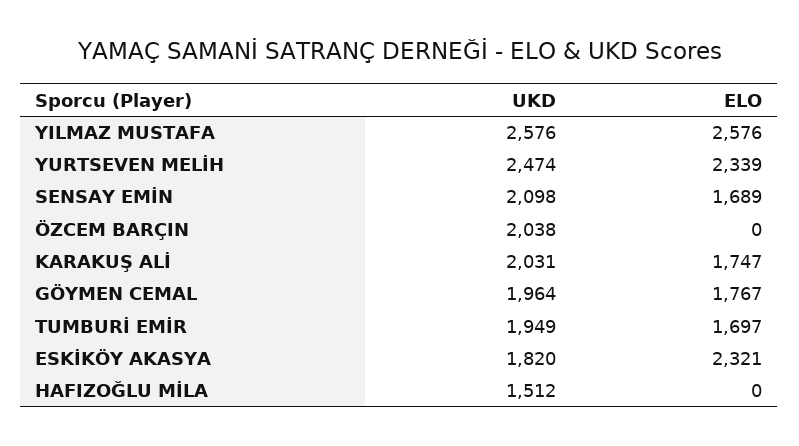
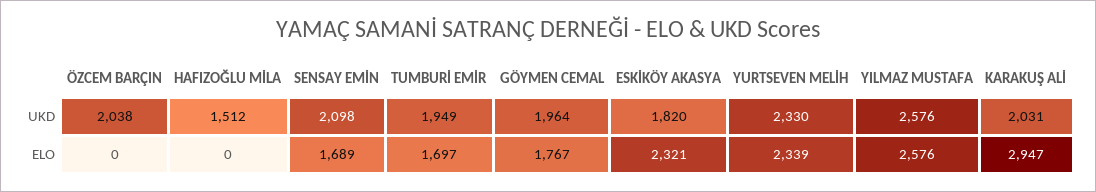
  {
    "UKD": {
      "YILMAZ MUSTAFA": 2576,
-     "YURTSEVEN MELİH": 2474,
+     "YURTSEVEN MELİH": 2330,
      "SENSAY EMİN": 2098,
      "ÖZCEM BARÇIN": 2038,
      "KARAKUŞ ALİ": 2031,
      "GÖYMEN CEMAL": 1964,
      "TUMBURİ EMİR": 1949,
      "ESKİKÖY AKASYA": 1820,
      "HAFIZOĞLU MİLA": 1512
    },
    "ELO": {
      "YILMAZ MUSTAFA": 2576,
      "YURTSEVEN MELİH": 2339,
      "SENSAY EMİN": 1689,
      "ÖZCEM BARÇIN": 0,
-     "KARAKUŞ ALİ": 1747,
+     "KARAKUŞ ALİ": 2947,
      "GÖYMEN CEMAL": 1767,
      "TUMBURİ EMİR": 1697,
      "ESKİKÖY AKASYA": 2321,
      "HAFIZOĞLU MİLA": 0
    }
  }

